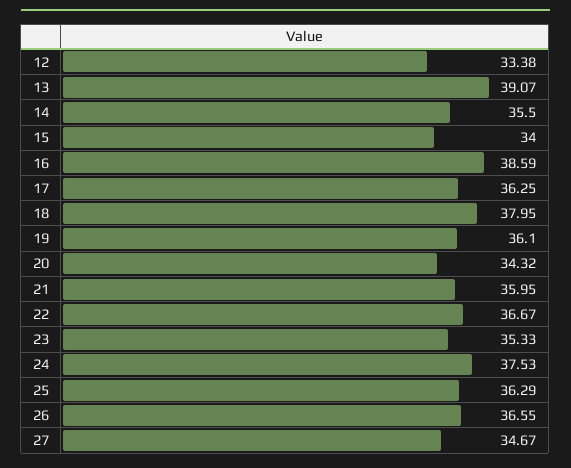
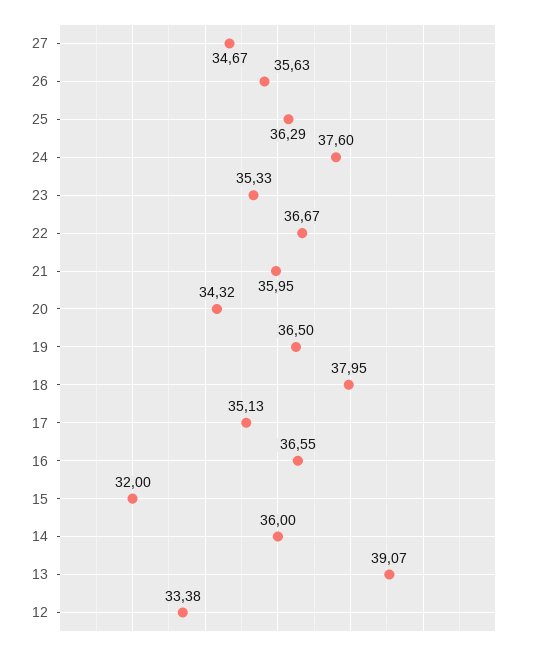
  {
    "12": 33.38,
    "13": 39.07,
-   "14": 35.5,
+   "14": 36,
-   "15": 34,
+   "15": 32,
-   "16": 38.59,
+   "16": 36.55,
-   "17": 36.25,
+   "17": 35.13,
    "18": 37.95,
-   "19": 36.1,
+   "19": 36.5,
    "20": 34.32,
    "21": 35.95,
    "22": 36.67,
    "23": 35.33,
-   "24": 37.53,
+   "24": 37.6,
    "25": 36.29,
-   "26": 36.55,
+   "26": 35.63,
    "27": 34.67
  }

